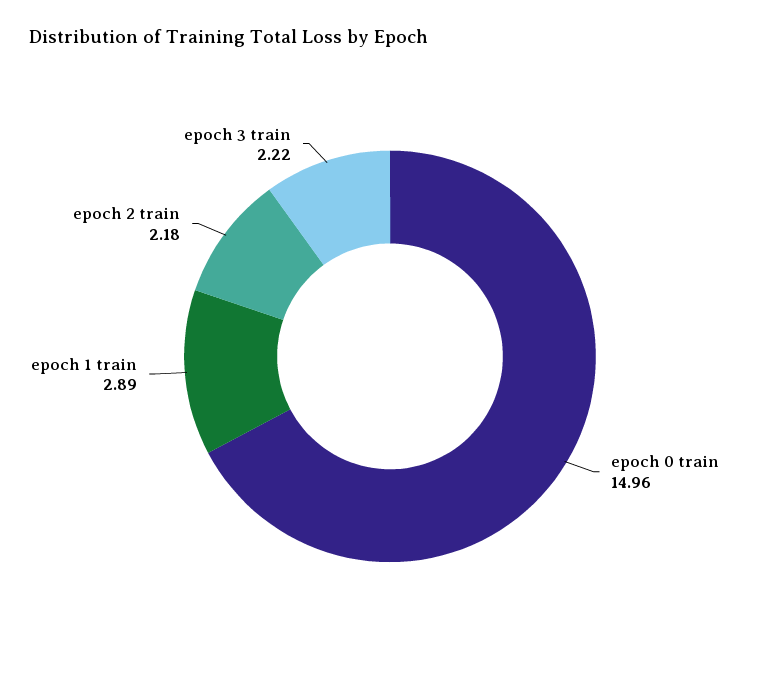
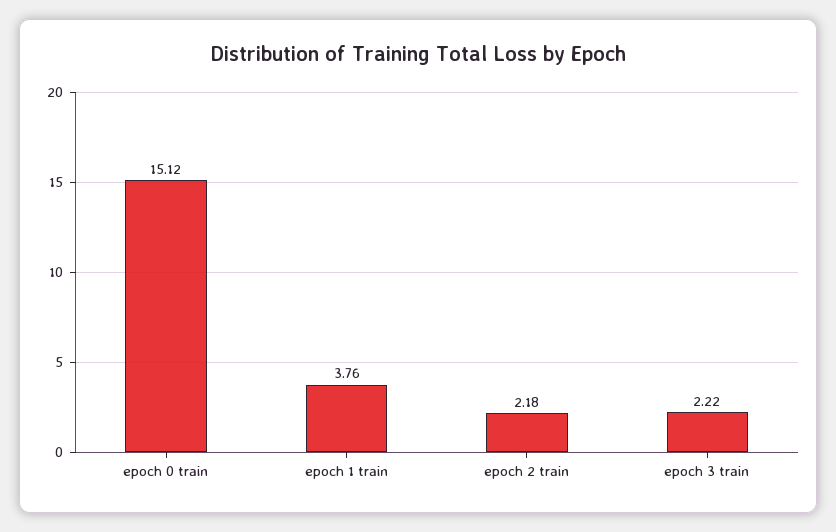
  {
-   "epoch 0 train": 14.96,
+   "epoch 0 train": 15.12,
-   "epoch 1 train": 2.89,
+   "epoch 1 train": 3.76,
    "epoch 2 train": 2.18,
    "epoch 3 train": 2.22
  }

